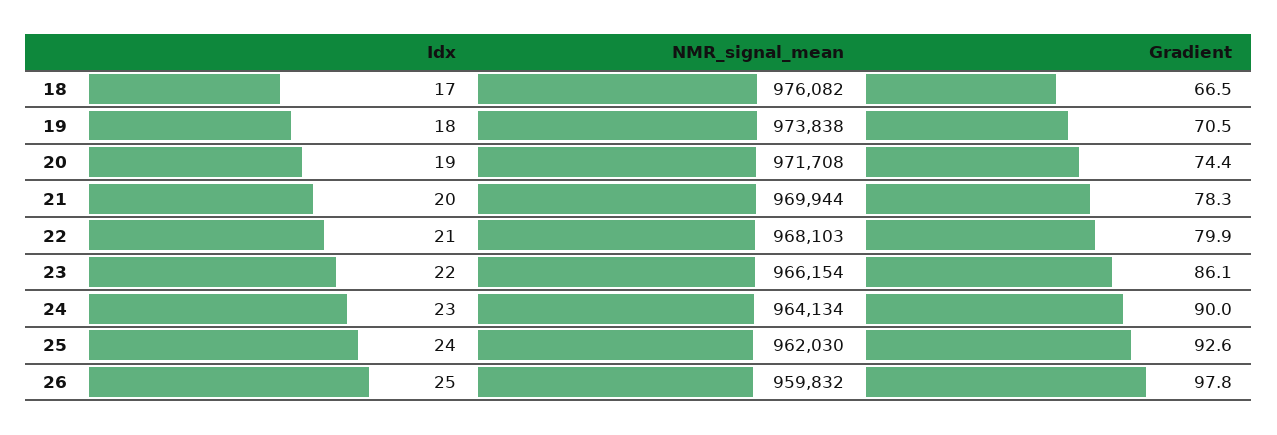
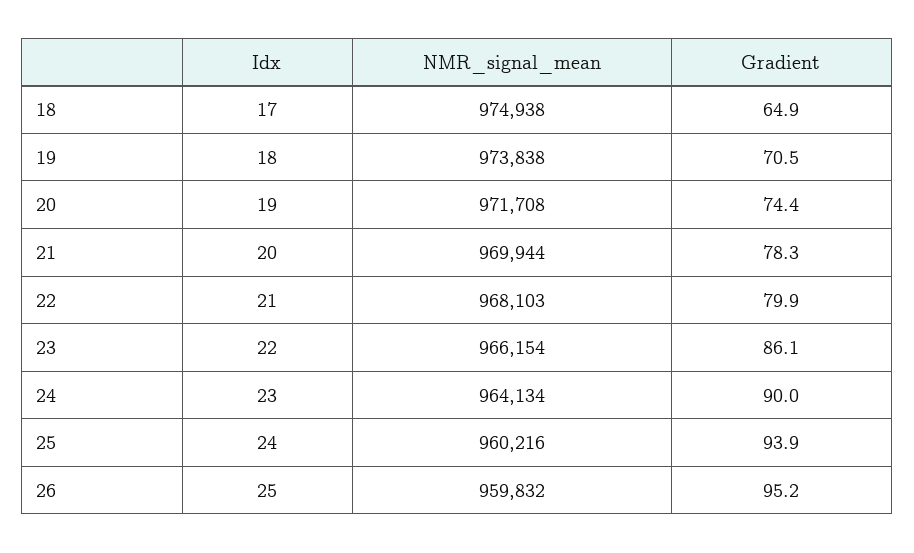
  {
    "Idx": {
      "18": 17,
      "19": 18,
      "20": 19,
      "21": 20,
      "22": 21,
      "23": 22,
      "24": 23,
      "25": 24,
      "26": 25
    },
    "NMR_signal_mean": {
-     "18": 976082,
+     "18": 974938,
      "19": 973838,
      "20": 971708,
      "21": 969944,
      "22": 968103,
      "23": 966154,
      "24": 964134,
-     "25": 962030,
+     "25": 960216,
      "26": 959832
    },
    "Gradient": {
-     "18": 66.5,
+     "18": 64.9,
      "19": 70.5,
      "20": 74.4,
      "21": 78.3,
      "22": 79.9,
      "23": 86.1,
      "24": 90,
-     "25": 92.6,
+     "25": 93.9,
-     "26": 97.8
+     "26": 95.2
    }
  }

